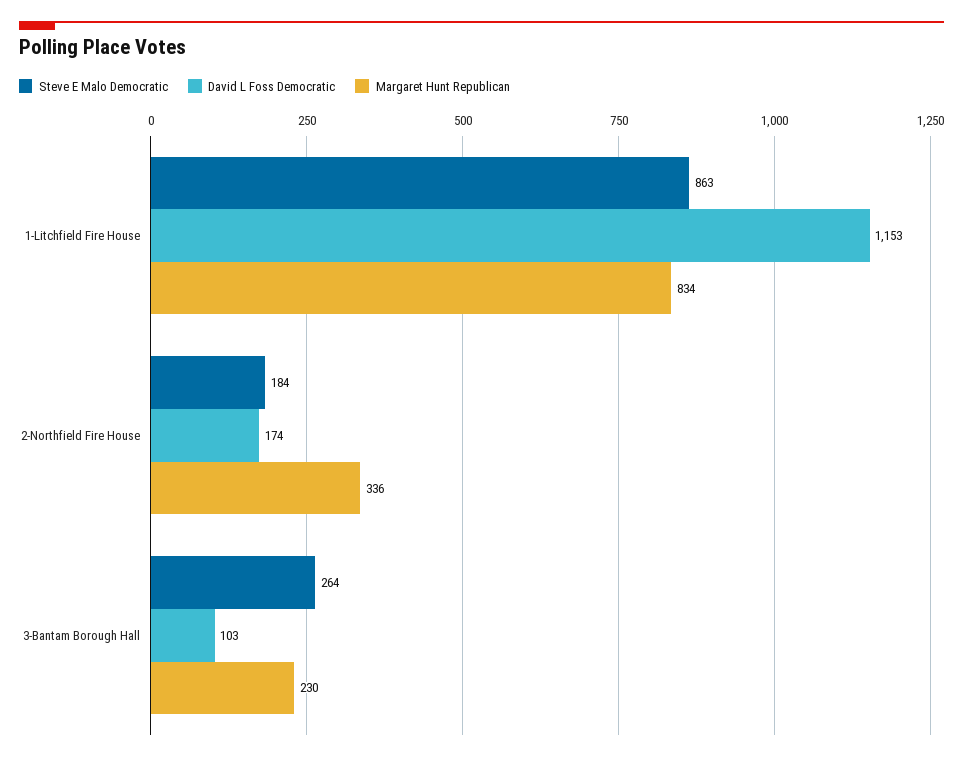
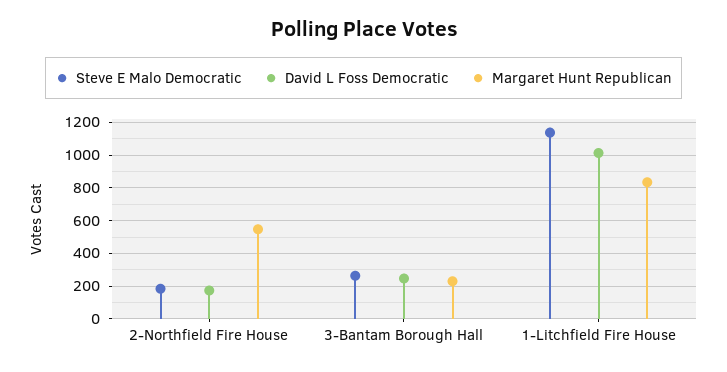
  {
    "Steve E Malo Democratic": {
-     "1-Litchfield Fire House": 863,
+     "1-Litchfield Fire House": 1150,
      "2-Northfield Fire House": 184,
      "3-Bantam Borough Hall": 264
    },
    "David L Foss Democratic": {
-     "1-Litchfield Fire House": 1153,
+     "1-Litchfield Fire House": 1000,
      "2-Northfield Fire House": 174,
-     "3-Bantam Borough Hall": 103
+     "3-Bantam Borough Hall": 250
    },
    "Margaret Hunt Republican": {
      "1-Litchfield Fire House": 834,
-     "2-Northfield Fire House": 336,
+     "2-Northfield Fire House": 550,
      "3-Bantam Borough Hall": 230
    }
  }

